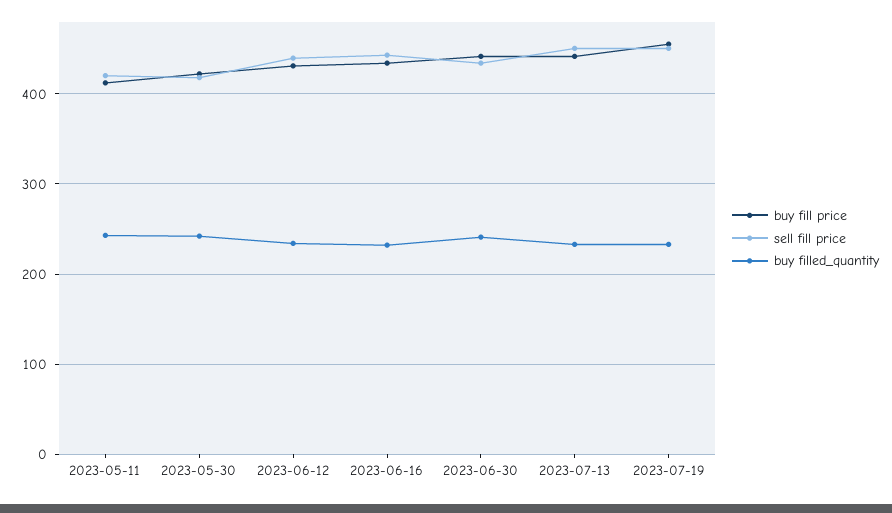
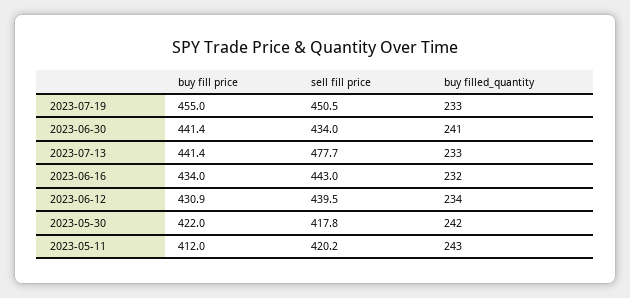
  {
    "buy fill price": {
      "2023-05-11": 412,
      "2023-05-30": 422,
      "2023-06-12": 430.9,
      "2023-06-16": 434,
      "2023-06-30": 441.4,
      "2023-07-13": 441.4,
      "2023-07-19": 455
    },
    "sell fill price": {
      "2023-05-11": 420.2,
      "2023-05-30": 417.8,
      "2023-06-12": 439.5,
      "2023-06-16": 443,
      "2023-06-30": 434,
-     "2023-07-13": 450,
+     "2023-07-13": 477.7,
      "2023-07-19": 450.5
    },
    "buy filled_quantity": {
      "2023-05-11": 243,
      "2023-05-30": 242,
      "2023-06-12": 234,
      "2023-06-16": 232,
      "2023-06-30": 241,
      "2023-07-13": 233,
      "2023-07-19": 233
    }
  }

